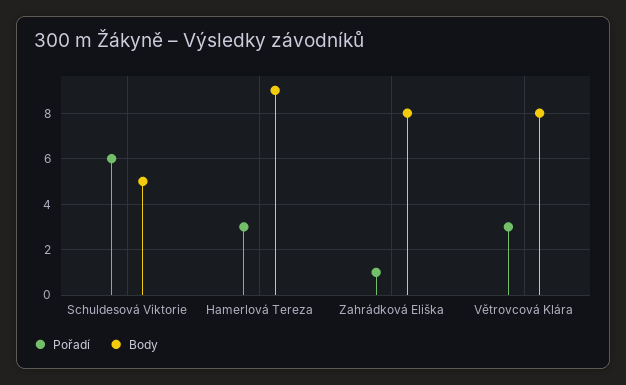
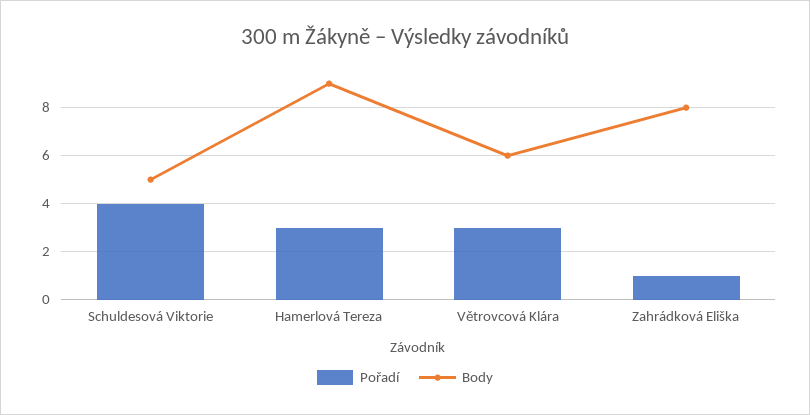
  {
    "Pořadí": {
-     "Schuldesová Viktorie": 6,
+     "Schuldesová Viktorie": 4,
      "Hamerlová Tereza": 3,
      "Zahrádková Eliška": 1,
      "Větrovcová Klára": 3
    },
    "Body": {
      "Schuldesová Viktorie": 5,
      "Hamerlová Tereza": 9,
      "Zahrádková Eliška": 8,
-     "Větrovcová Klára": 8
+     "Větrovcová Klára": 6
    }
  }

